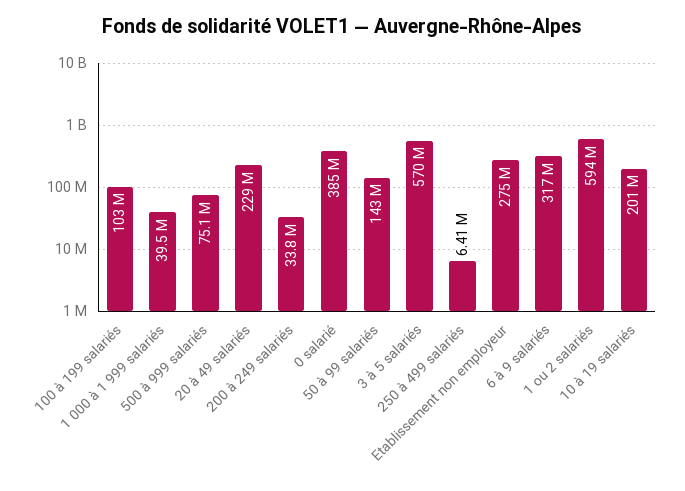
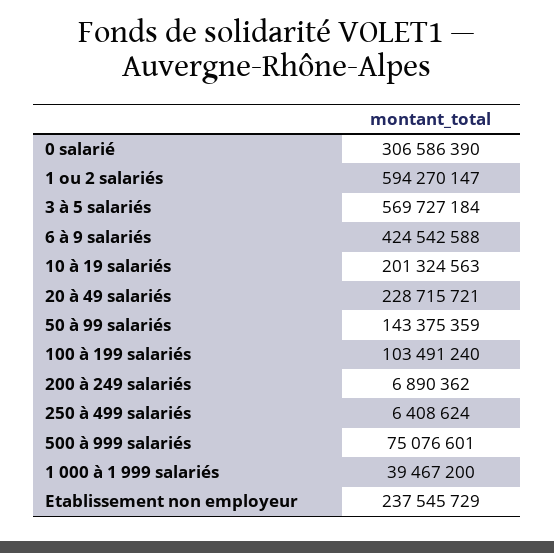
  {
    "100 à 199 salariés": 103491240,
    "1 000 à 1 999 salariés": 39467200,
    "500 à 999 salariés": 75076601,
    "20 à 49 salariés": 228715721,
-   "200 à 249 salariés": 33800000,
+   "200 à 249 salariés": 6890362,
-   "0 salarié": 385000000,
+   "0 salarié": 306586390,
    "50 à 99 salariés": 143375359,
    "3 à 5 salariés": 569727184,
    "250 à 499 salariés": 6408624,
-   "Etablissement non employeur": 275000000,
+   "Etablissement non employeur": 237545729,
-   "6 à 9 salariés": 317000000,
+   "6 à 9 salariés": 424542588,
    "1 ou 2 salariés": 594270147,
    "10 à 19 salariés": 201324563
  }

